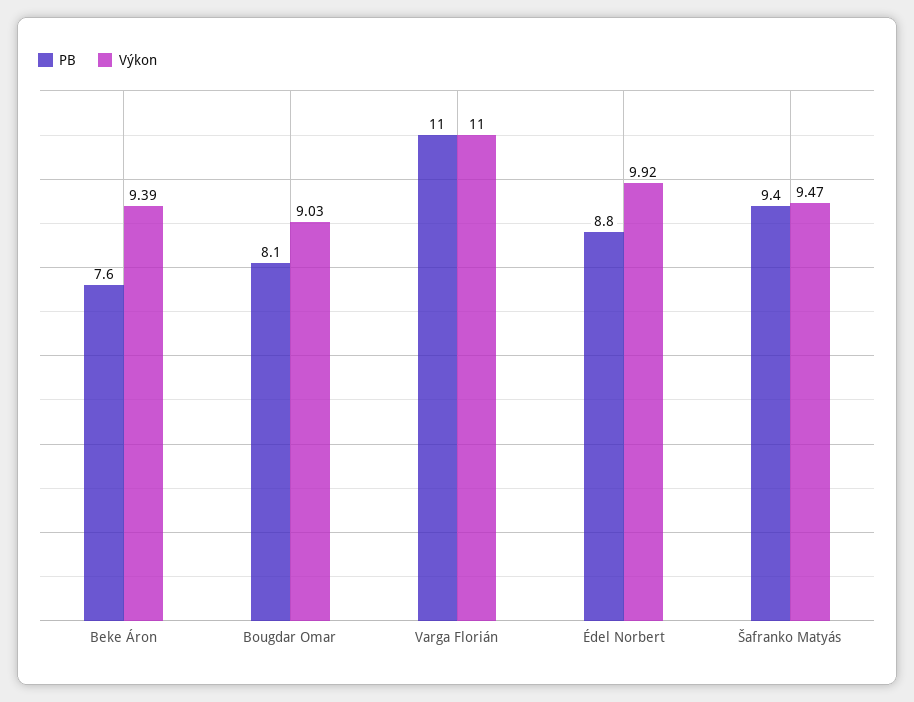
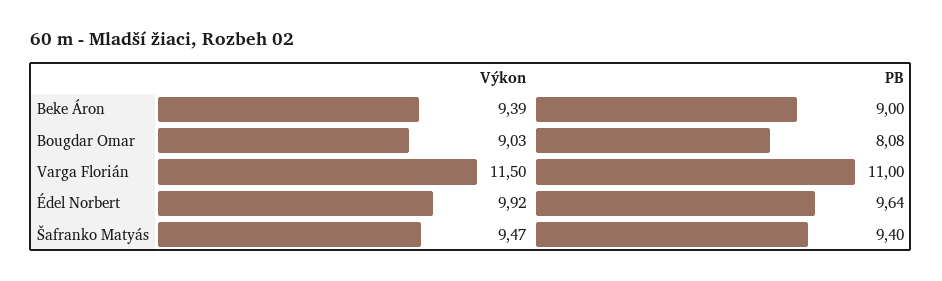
  {
    "PB": {
-     "Beke Áron": 7.6,
+     "Beke Áron": 9,
      "Bougdar Omar": 8.08,
      "Varga Florián": 11,
-     "Édel Norbert": 8.8,
+     "Édel Norbert": 9.64,
      "Šafranko Matyás": 9.4
    },
    "Výkon": {
      "Beke Áron": 9.39,
      "Bougdar Omar": 9.03,
-     "Varga Florián": 11,
+     "Varga Florián": 11.5,
      "Édel Norbert": 9.92,
      "Šafranko Matyás": 9.47
    }
  }

